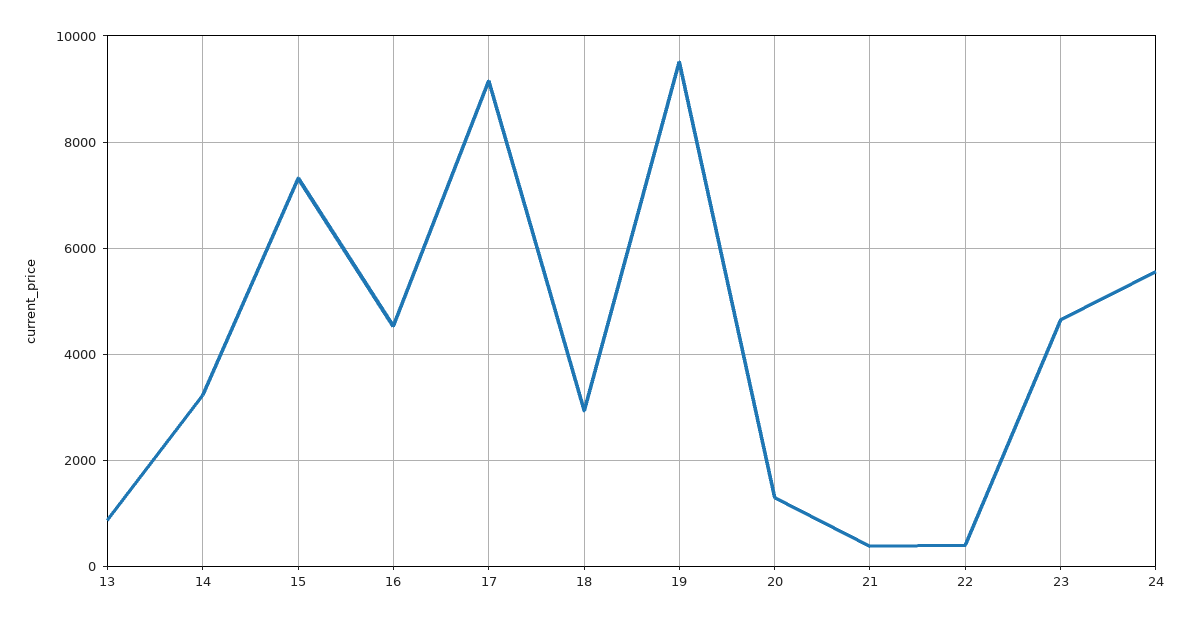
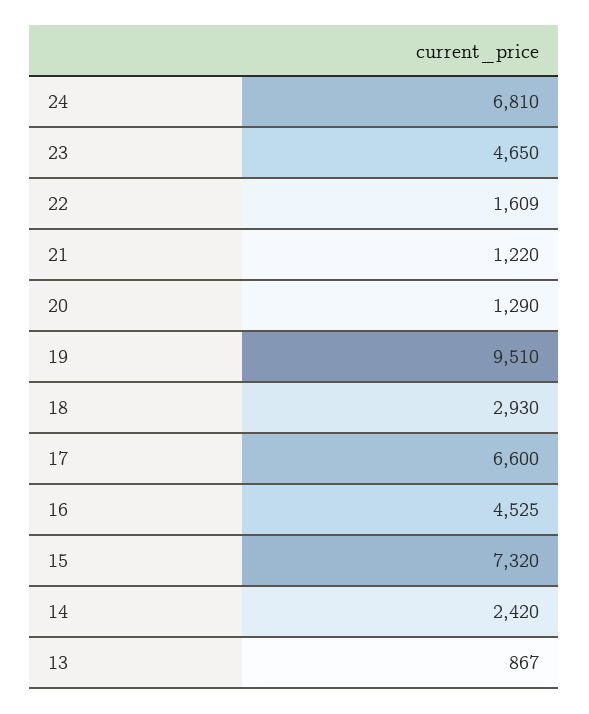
  {
    "13": 867,
-   "14": 3200,
+   "14": 2420,
    "15": 7320,
    "16": 4525,
-   "17": 9200,
+   "17": 6600,
    "18": 2930,
    "19": 9510,
    "20": 1290,
-   "21": 400,
+   "21": 1220,
-   "22": 400,
+   "22": 1609,
    "23": 4650,
-   "24": 5600
+   "24": 6810
  }

